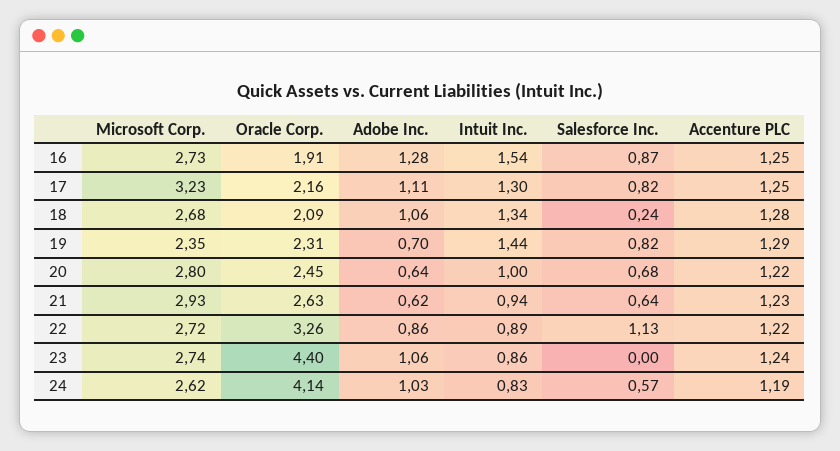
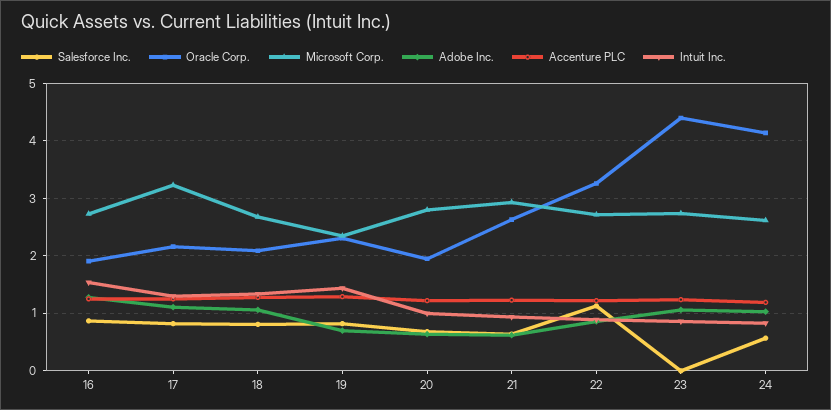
  {
    "Microsoft Corp.": {
      "16": 2.73,
      "17": 3.23,
      "18": 2.68,
      "19": 2.35,
      "20": 2.8,
      "21": 2.93,
      "22": 2.72,
      "23": 2.74,
      "24": 2.62
    },
    "Oracle Corp.": {
      "16": 1.91,
      "17": 2.16,
      "18": 2.09,
      "19": 2.31,
-     "20": 2.45,
+     "20": 2,
      "21": 2.63,
      "22": 3.26,
      "23": 4.4,
      "24": 4.14
    },
    "Adobe Inc.": {
      "16": 1.28,
      "17": 1.11,
      "18": 1.06,
      "19": 0.7,
      "20": 0.64,
      "21": 0.62,
      "22": 0.86,
      "23": 1.06,
      "24": 1.03
    },
    "Intuit Inc.": {
      "16": 1.54,
      "17": 1.3,
      "18": 1.34,
      "19": 1.44,
      "20": 1,
      "21": 0.94,
      "22": 0.89,
      "23": 0.86,
      "24": 0.83
    },
    "Salesforce Inc.": {
      "16": 0.87,
      "17": 0.82,
-     "18": 0.24,
+     "18": 0.8,
      "19": 0.82,
      "20": 0.68,
      "21": 0.64,
      "22": 1.13,
      "23": 0,
      "24": 0.57
    },
    "Accenture PLC": {
      "16": 1.25,
      "17": 1.25,
      "18": 1.28,
      "19": 1.29,
      "20": 1.22,
      "21": 1.23,
      "22": 1.22,
      "23": 1.24,
      "24": 1.19
    }
  }

